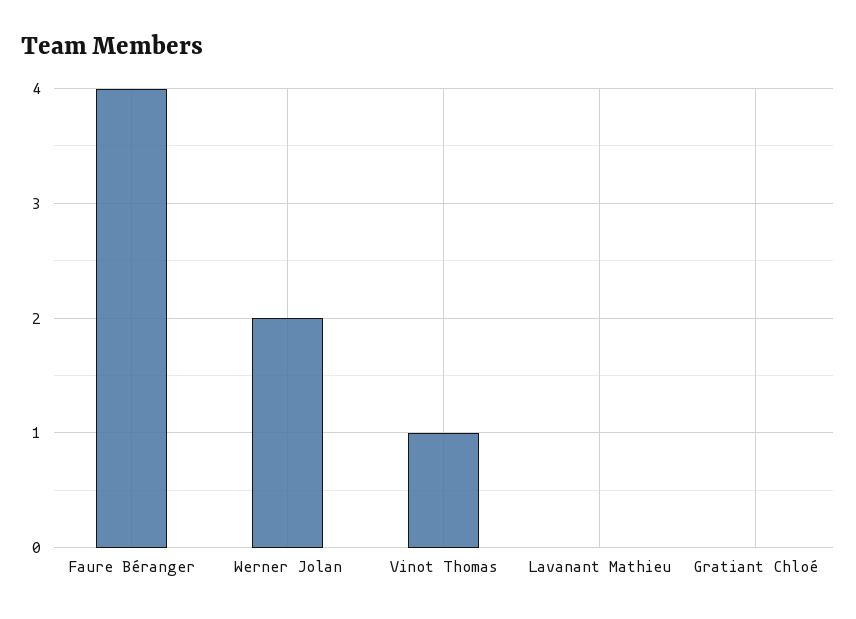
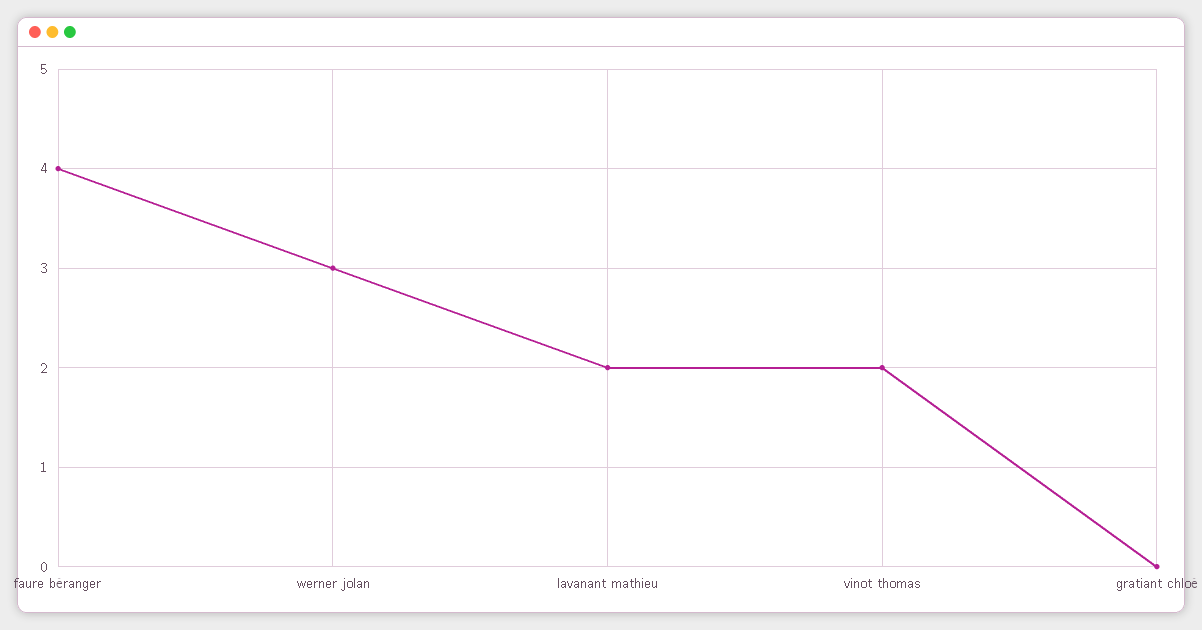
  {
    "Faure Béranger": 4,
-   "Werner Jolan": 2,
+   "Werner Jolan": 3,
-   "Vinot Thomas": 1,
+   "Vinot Thomas": 2,
-   "Lavanant Mathieu": 0,
+   "Lavanant Mathieu": 2,
    "Gratiant Chloé": 0
  }

